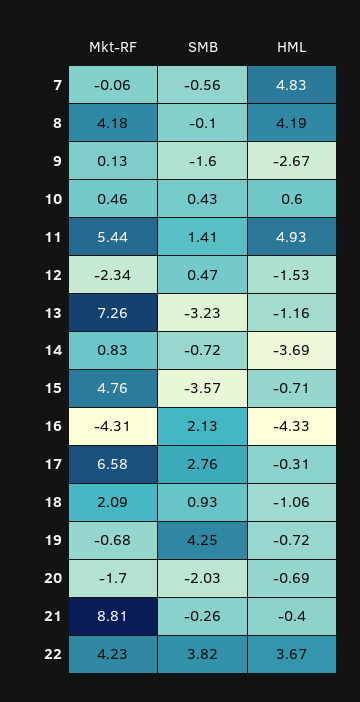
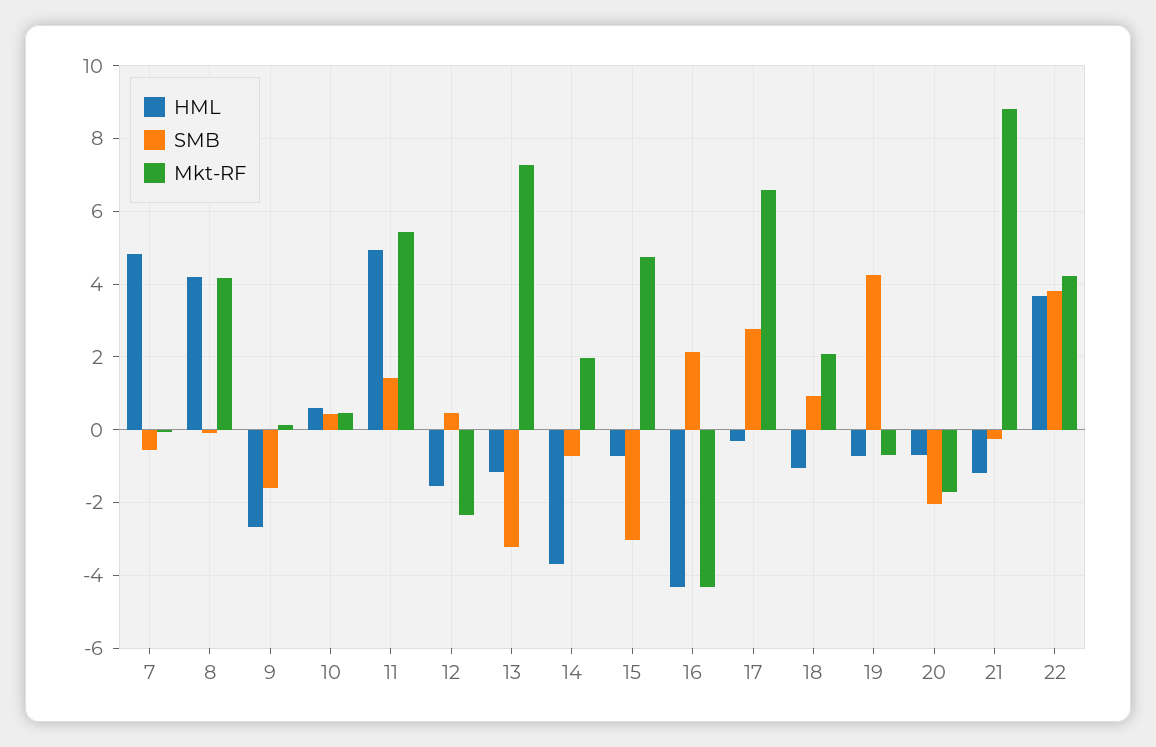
  {
    "Mkt-RF": {
      "7": -0.06,
      "8": 4.18,
      "9": 0.13,
      "10": 0.46,
      "11": 5.44,
      "12": -2.34,
      "13": 7.26,
-     "14": 0.83,
+     "14": 2,
      "15": 4.76,
      "16": -4.31,
      "17": 6.58,
      "18": 2.09,
      "19": -0.68,
      "20": -1.7,
      "21": 8.81,
      "22": 4.23
    },
    "SMB": {
      "7": -0.56,
      "8": -0.1,
      "9": -1.6,
      "10": 0.43,
      "11": 1.41,
      "12": 0.47,
      "13": -3.23,
      "14": -0.72,
-     "15": -3.57,
+     "15": -3,
      "16": 2.13,
      "17": 2.76,
      "18": 0.93,
      "19": 4.25,
      "20": -2.03,
      "21": -0.26,
      "22": 3.82
    },
    "HML": {
      "7": 4.83,
      "8": 4.19,
      "9": -2.67,
      "10": 0.6,
      "11": 4.93,
      "12": -1.53,
      "13": -1.16,
      "14": -3.69,
      "15": -0.71,
      "16": -4.33,
      "17": -0.31,
      "18": -1.06,
      "19": -0.72,
      "20": -0.69,
-     "21": -0.4,
+     "21": -1.2,
      "22": 3.67
    }
  }

